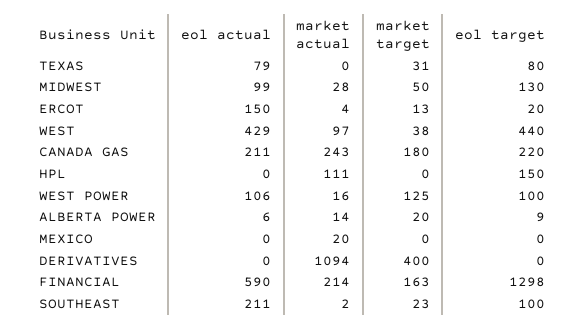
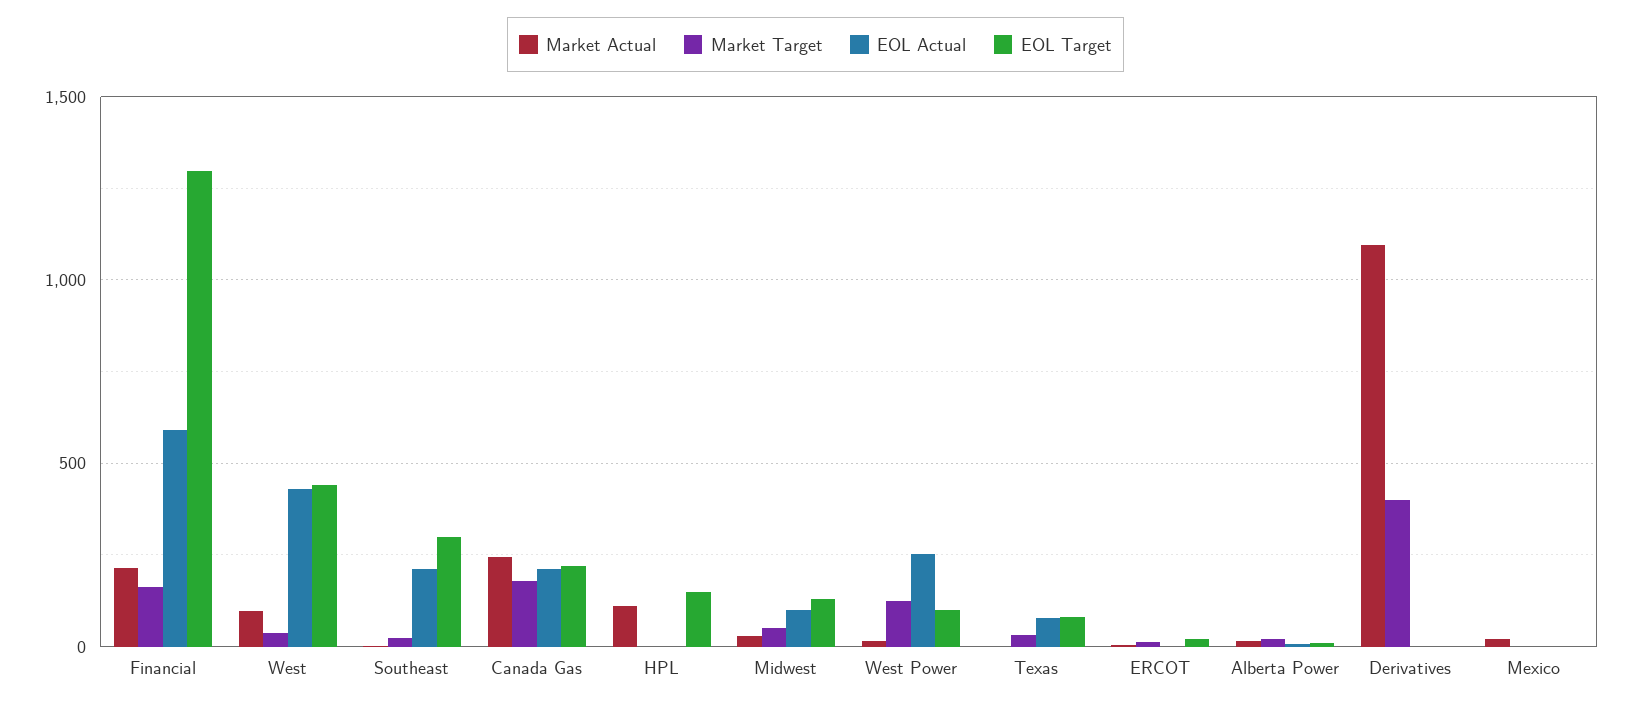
  {
    "eol actual": {
      "TEXAS": 79,
      "MIDWEST": 99,
-     "ERCOT": 150,
+     "ERCOT": 0,
      "WEST": 429,
      "CANADA GAS": 211,
      "HPL": 0,
-     "WEST POWER": 106,
+     "WEST POWER": 250,
      "ALBERTA POWER": 6,
      "MEXICO": 0,
      "DERIVATIVES": 0,
      "FINANCIAL": 590,
      "SOUTHEAST": 211
    },
    "market actual": {
      "TEXAS": 0,
      "MIDWEST": 28,
      "ERCOT": 4,
      "WEST": 97,
      "CANADA GAS": 243,
      "HPL": 111,
      "WEST POWER": 16,
      "ALBERTA POWER": 14,
      "MEXICO": 20,
      "DERIVATIVES": 1094,
      "FINANCIAL": 214,
      "SOUTHEAST": 2
    },
    "market target": {
      "TEXAS": 31,
      "MIDWEST": 50,
      "ERCOT": 13,
      "WEST": 38,
      "CANADA GAS": 180,
      "HPL": 0,
      "WEST POWER": 125,
      "ALBERTA POWER": 20,
      "MEXICO": 0,
      "DERIVATIVES": 400,
      "FINANCIAL": 163,
      "SOUTHEAST": 23
    },
    "eol target": {
      "TEXAS": 80,
      "MIDWEST": 130,
      "ERCOT": 20,
      "WEST": 440,
      "CANADA GAS": 220,
      "HPL": 150,
      "WEST POWER": 100,
      "ALBERTA POWER": 9,
      "MEXICO": 0,
      "DERIVATIVES": 0,
      "FINANCIAL": 1298,
-     "SOUTHEAST": 100
+     "SOUTHEAST": 300
    }
  }

